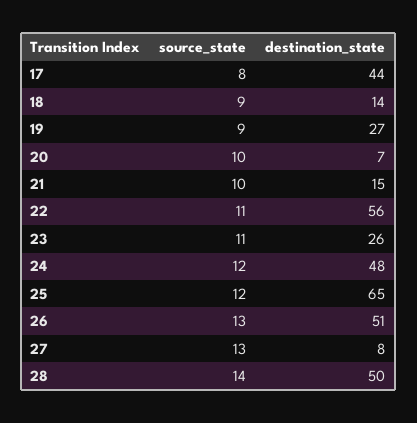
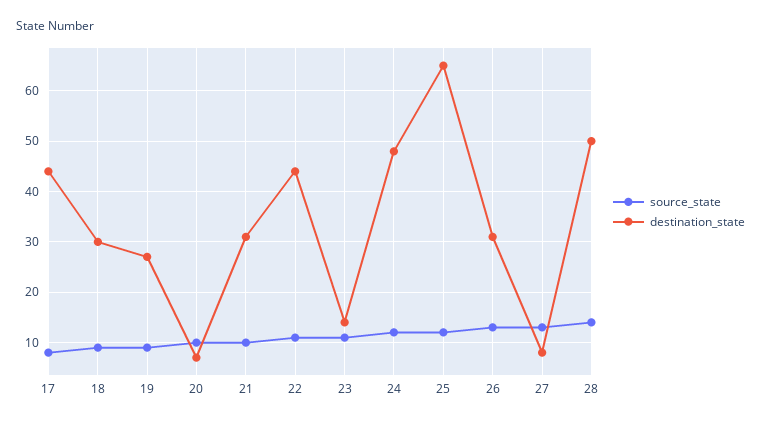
  {
    "source_state": {
      "17": 8,
      "18": 9,
      "19": 9,
      "20": 10,
      "21": 10,
      "22": 11,
      "23": 11,
      "24": 12,
      "25": 12,
      "26": 13,
      "27": 13,
      "28": 14
    },
    "destination_state": {
      "17": 44,
-     "18": 14,
+     "18": 30,
      "19": 27,
      "20": 7,
-     "21": 15,
+     "21": 30,
-     "22": 56,
+     "22": 45,
-     "23": 26,
+     "23": 15,
      "24": 48,
      "25": 65,
-     "26": 51,
+     "26": 30,
      "27": 8,
      "28": 50
    }
  }

